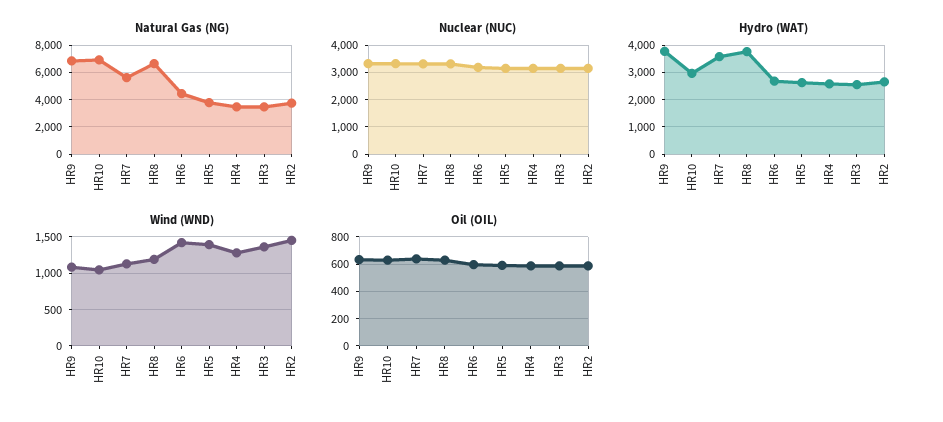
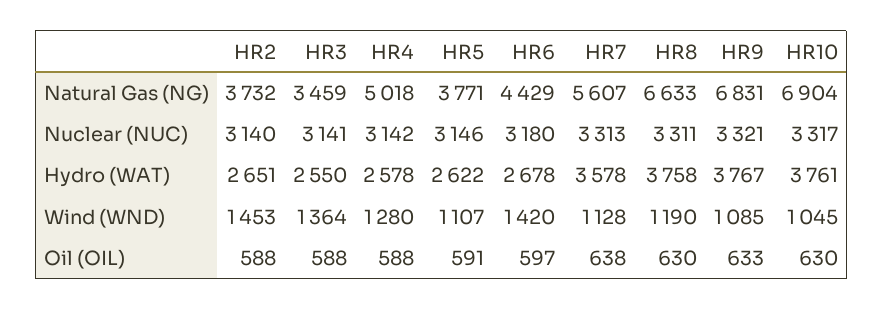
  {
    "Natural Gas (NG)": {
      "HR9": 6831,
      "HR10": 6904,
      "HR7": 5607,
      "HR8": 6633,
      "HR6": 4429,
      "HR5": 3771,
-     "HR4": 3500,
+     "HR4": 5018,
      "HR3": 3459,
      "HR2": 3732
    },
    "Nuclear (NUC)": {
      "HR9": 3321,
      "HR10": 3317,
      "HR7": 3313,
      "HR8": 3311,
      "HR6": 3180,
      "HR5": 3146,
      "HR4": 3142,
      "HR3": 3141,
      "HR2": 3140
    },
    "Hydro (WAT)": {
      "HR9": 3767,
-     "HR10": 3000,
+     "HR10": 3761,
      "HR7": 3578,
      "HR8": 3758,
      "HR6": 2678,
      "HR5": 2622,
      "HR4": 2578,
      "HR3": 2550,
      "HR2": 2651
    },
    "Wind (WND)": {
      "HR9": 1085,
      "HR10": 1045,
      "HR7": 1128,
      "HR8": 1190,
      "HR6": 1420,
-     "HR5": 1400,
+     "HR5": 1107,
      "HR4": 1280,
      "HR3": 1364,
      "HR2": 1453
    },
    "Oil (OIL)": {
      "HR9": 633,
      "HR10": 630,
      "HR7": 638,
      "HR8": 630,
      "HR6": 597,
      "HR5": 591,
      "HR4": 588,
      "HR3": 588,
      "HR2": 588
    }
  }

